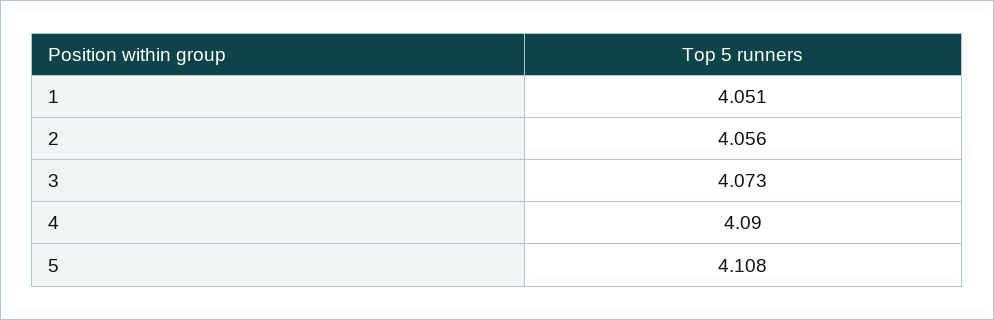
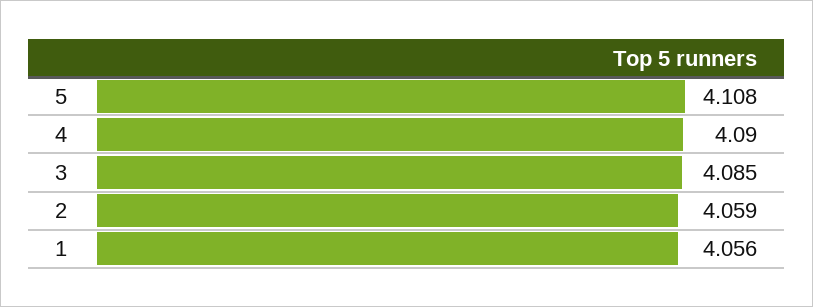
  {
-   "1": 4.051,
+   "1": 4.056,
-   "2": 4.056,
+   "2": 4.059,
-   "3": 4.073,
+   "3": 4.085,
    "4": 4.09,
    "5": 4.108
  }

